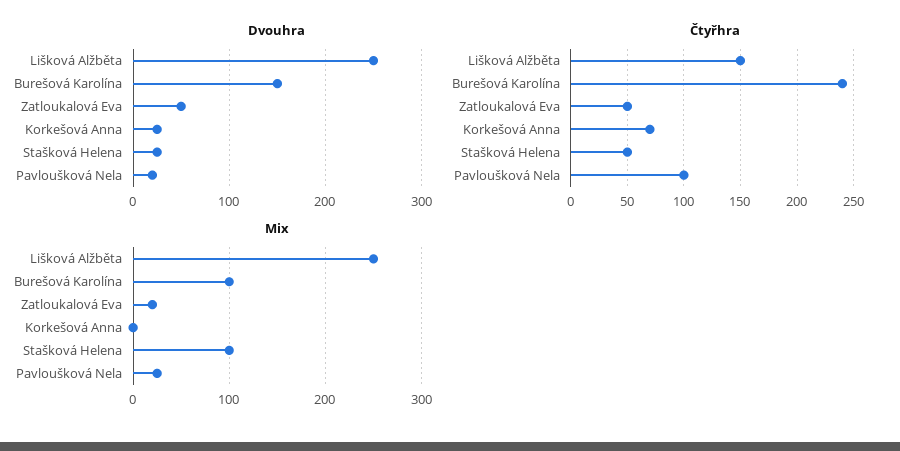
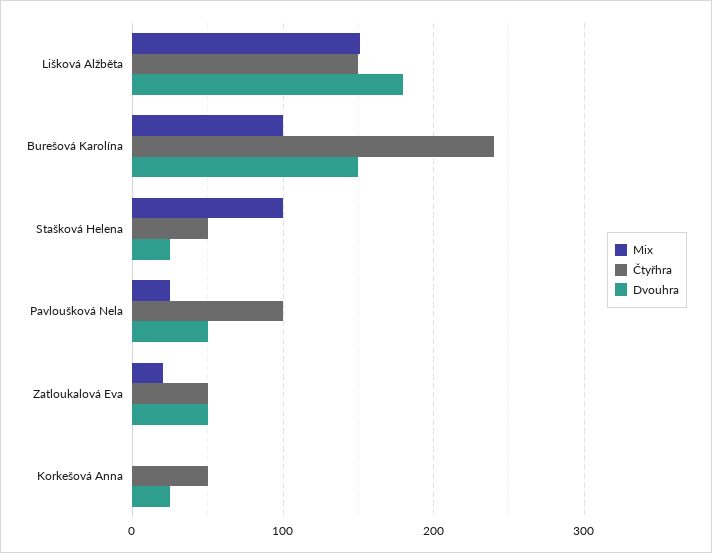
  {
    "Dvouhra": {
-     "Lišková Alžběta": 250,
+     "Lišková Alžběta": 180,
      "Burešová Karolína": 150,
      "Zatloukalová Eva": 50,
      "Korkešová Anna": 30,
      "Stašková Helena": 30,
-     "Pavloušková Nela": 20
+     "Pavloušková Nela": 50
    },
    "Čtyřhra": {
      "Lišková Alžběta": 150,
      "Burešová Karolína": 240,
      "Zatloukalová Eva": 50,
-     "Korkešová Anna": 70,
+     "Korkešová Anna": 50,
      "Stašková Helena": 50,
      "Pavloušková Nela": 100
    },
    "Mix": {
-     "Lišková Alžběta": 250,
+     "Lišková Alžběta": 150,
      "Burešová Karolína": 100,
      "Zatloukalová Eva": 20,
      "Korkešová Anna": 0,
      "Stašková Helena": 100,
      "Pavloušková Nela": 30
    }
  }

